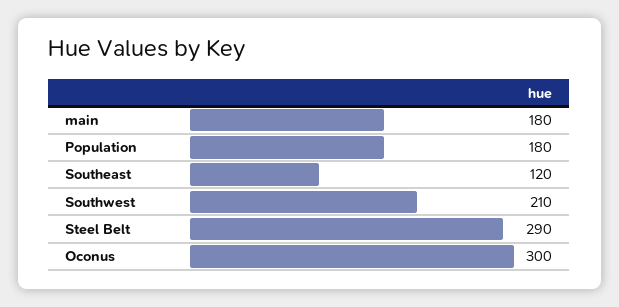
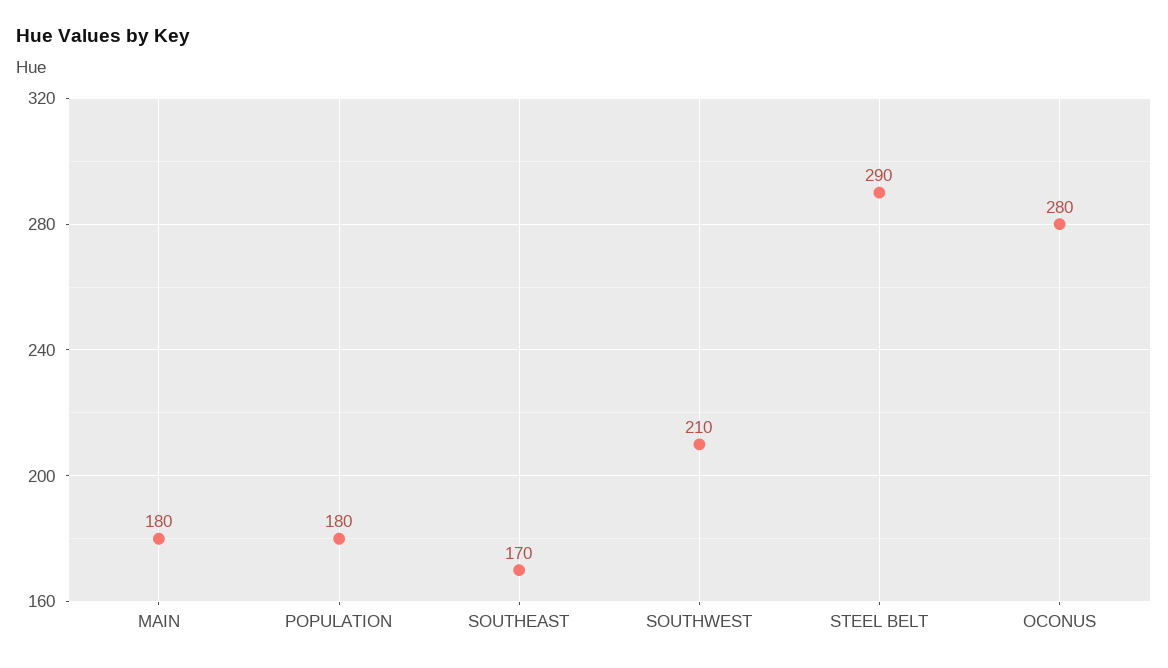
  {
    "main": 180,
    "Population": 180,
-   "Southeast": 120,
+   "Southeast": 170,
    "Southwest": 210,
    "Steel Belt": 290,
-   "Oconus": 300
+   "Oconus": 280
  }

